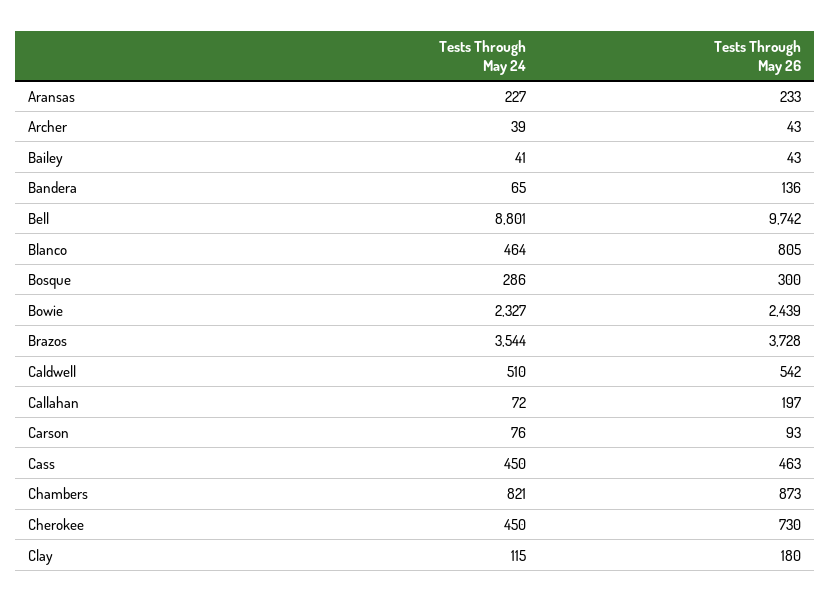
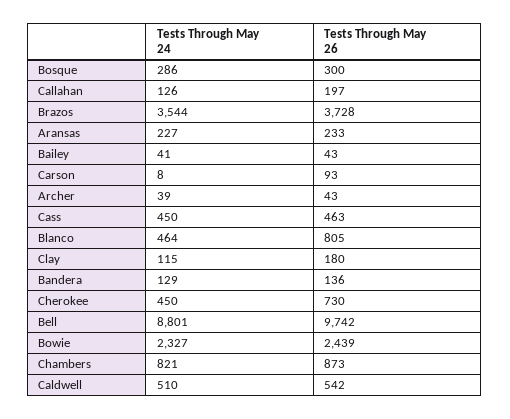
  {
    "Tests Through May 24": {
      "Aransas": 227,
      "Archer": 39,
      "Bailey": 41,
-     "Bandera": 65,
+     "Bandera": 129,
      "Bell": 8801,
      "Blanco": 464,
      "Bosque": 286,
      "Bowie": 2327,
      "Brazos": 3544,
      "Caldwell": 510,
-     "Callahan": 72,
+     "Callahan": 126,
-     "Carson": 76,
+     "Carson": 8,
      "Cass": 450,
      "Chambers": 821,
      "Cherokee": 450,
      "Clay": 115
    },
    "Tests Through May 26": {
      "Aransas": 233,
      "Archer": 43,
      "Bailey": 43,
      "Bandera": 136,
      "Bell": 9742,
      "Blanco": 805,
      "Bosque": 300,
      "Bowie": 2439,
      "Brazos": 3728,
      "Caldwell": 542,
      "Callahan": 197,
      "Carson": 93,
      "Cass": 463,
      "Chambers": 873,
      "Cherokee": 730,
      "Clay": 180
    }
  }

